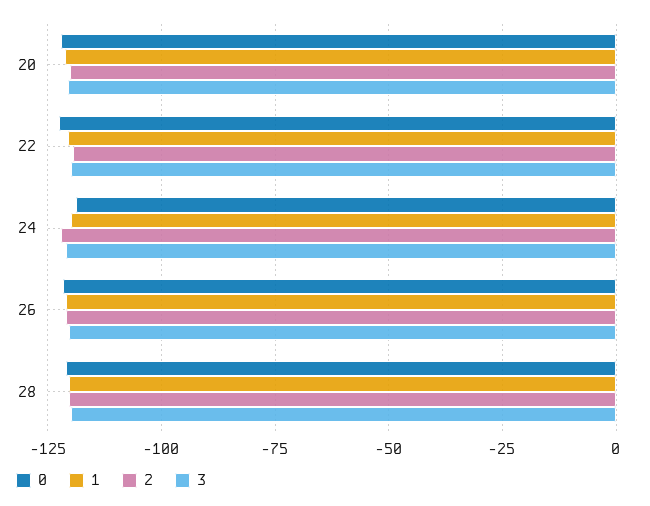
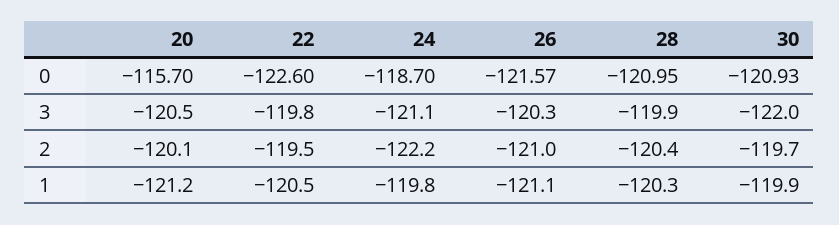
  {
    "0": {
-     "20": -122.5,
+     "20": -115.7,
      "22": -122.6,
      "24": -118.7,
      "26": -121.57,
-     "28": -120.95
+     "28": -120.95,
+     "30": -120.93
    },
    "1": {
      "20": -121.2,
      "22": -120.5,
      "24": -119.8,
      "26": -121.1,
-     "28": -120.3
+     "28": -120.3,
+     "30": -119.9
    },
    "2": {
      "20": -120.1,
      "22": -119.5,
      "24": -122.2,
      "26": -121,
-     "28": -120.4
+     "28": -120.4,
+     "30": -119.7
    },
    "3": {
      "20": -120.5,
      "22": -119.8,
      "24": -121.1,
      "26": -120.3,
-     "28": -119.9
+     "28": -119.9,
+     "30": -122
    }
  }

